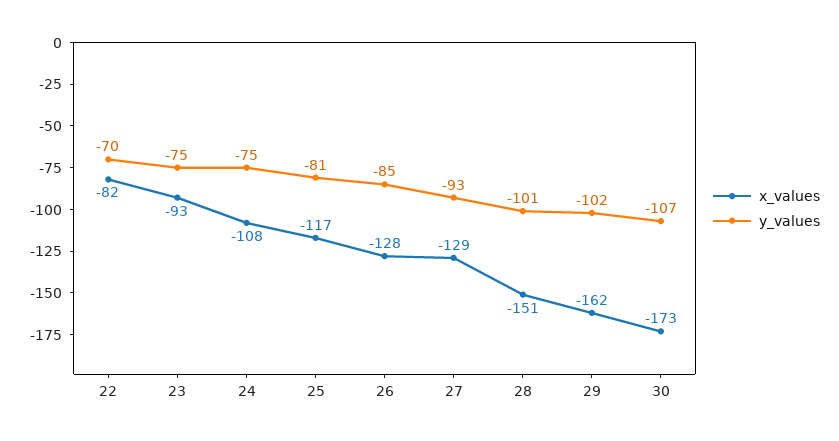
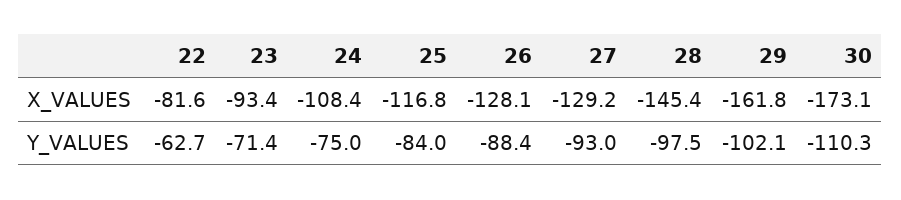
  {
    "x_values": {
      "22": -81.6,
      "23": -93.4,
      "24": -108.4,
      "25": -116.8,
      "26": -128.1,
      "27": -129.2,
-     "28": -151,
+     "28": -145.4,
      "29": -161.8,
      "30": -173.1
    },
    "y_values": {
-     "22": -70,
+     "22": -62.7,
-     "23": -75,
+     "23": -71.4,
      "24": -75,
-     "25": -81,
+     "25": -84,
-     "26": -85,
+     "26": -88.4,
      "27": -93,
-     "28": -101,
+     "28": -97.5,
      "29": -102.1,
-     "30": -107
+     "30": -110.3
    }
  }

